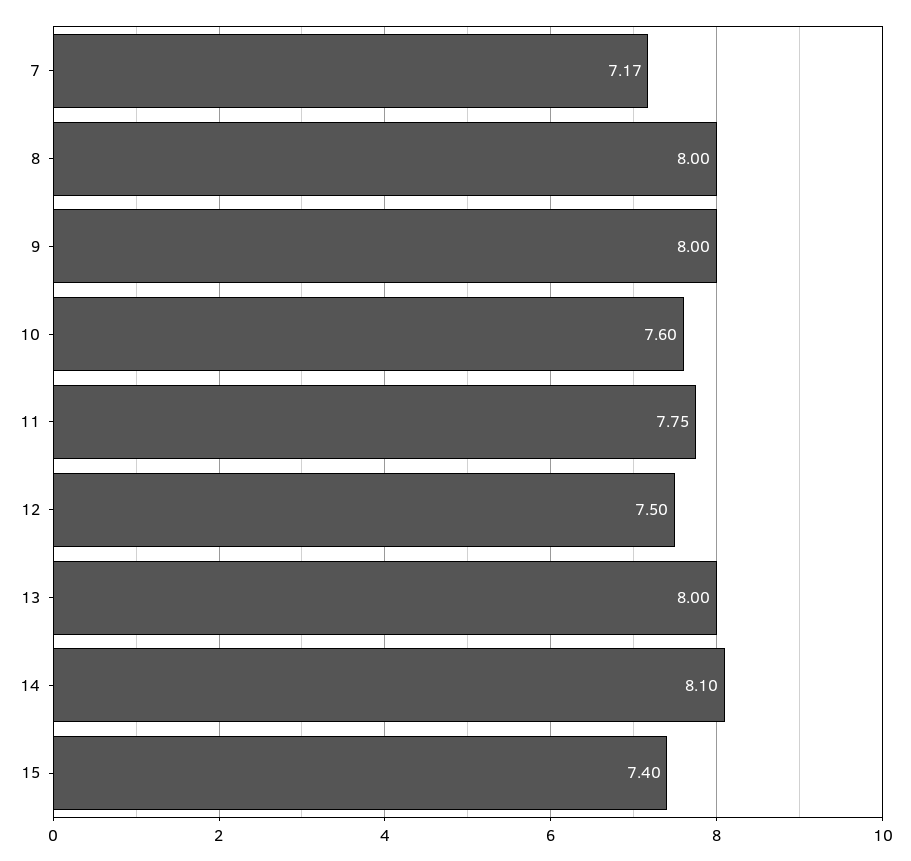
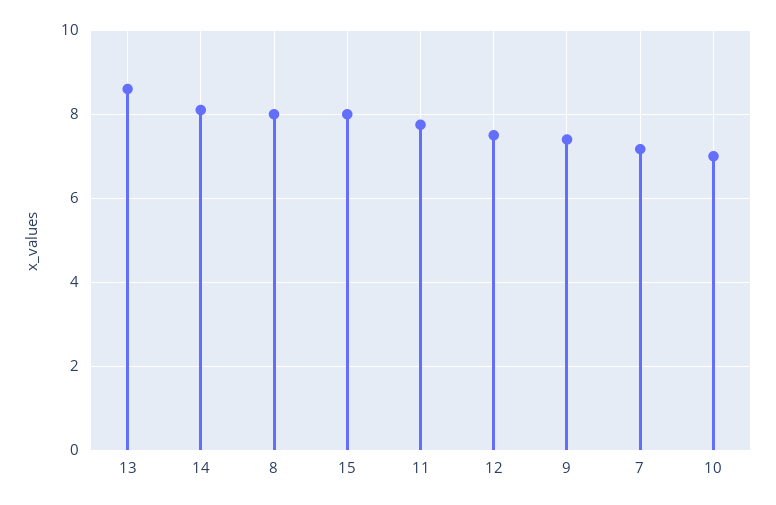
  {
    "7": 7.17,
    "8": 8,
-   "9": 8,
+   "9": 7.4,
-   "10": 7.6,
+   "10": 7,
    "11": 7.75,
    "12": 7.5,
-   "13": 8,
+   "13": 8.6,
    "14": 8.1,
-   "15": 7.4
+   "15": 8
  }

